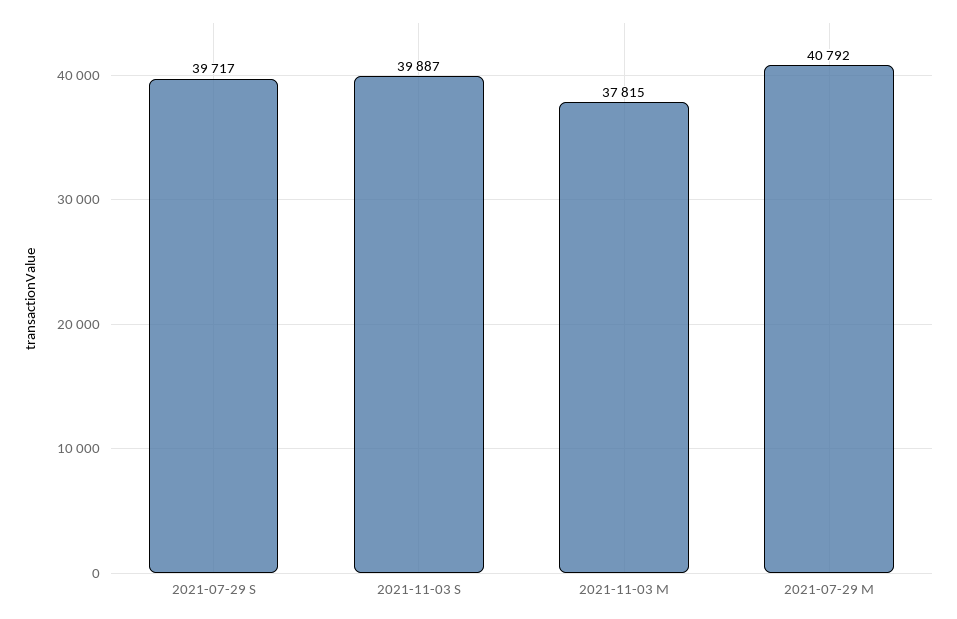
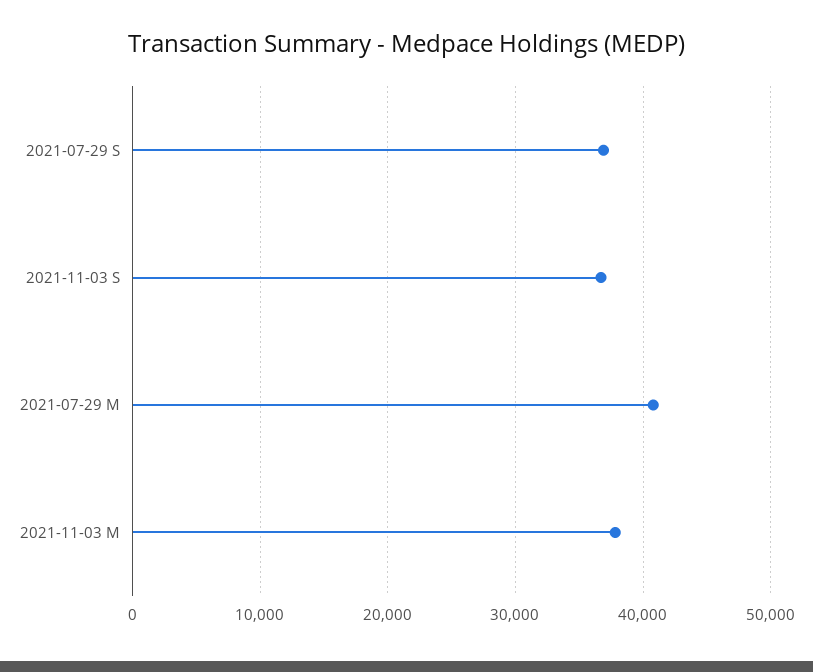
  {
-   "2021-07-29 S": 39717,
+   "2021-07-29 S": 37000,
-   "2021-11-03 S": 39887,
+   "2021-11-03 S": 37000,
    "2021-11-03 M": 37815,
    "2021-07-29 M": 40792
  }

